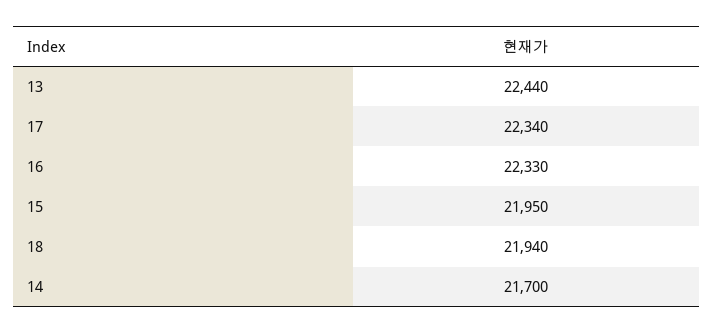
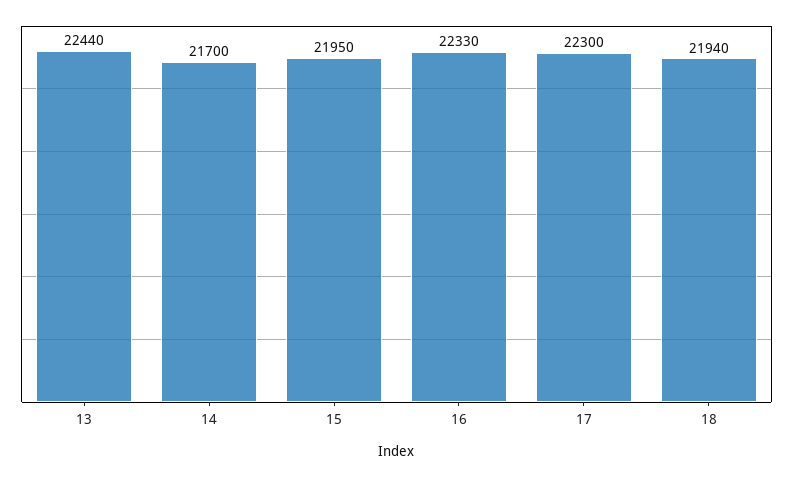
  {
    "13": 22440,
-   "17": 22340,
+   "17": 22300,
    "16": 22330,
    "15": 21950,
    "18": 21940,
    "14": 21700
  }

